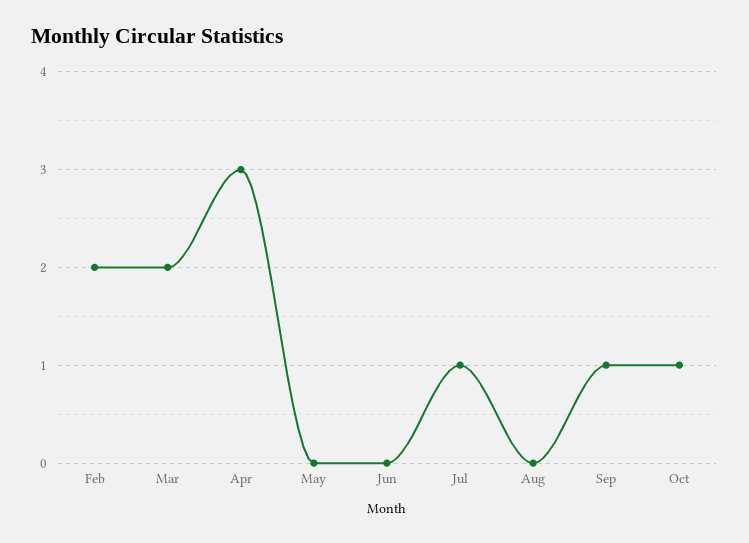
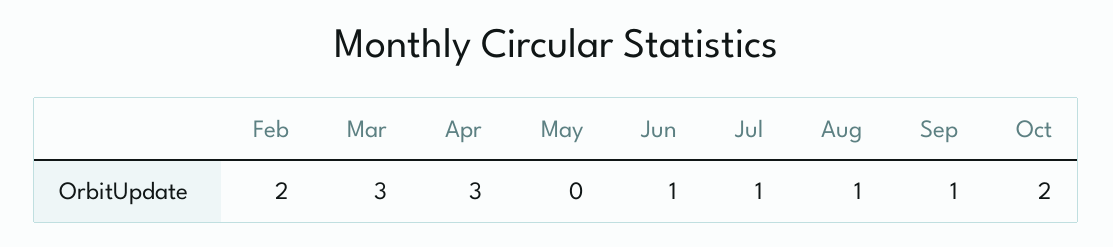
  {
    "Feb": 2,
-   "Mar": 2,
+   "Mar": 3,
    "Apr": 3,
    "May": 0,
-   "Jun": 0,
+   "Jun": 1,
    "Jul": 1,
-   "Aug": 0,
+   "Aug": 1,
    "Sep": 1,
-   "Oct": 1
+   "Oct": 2
  }

